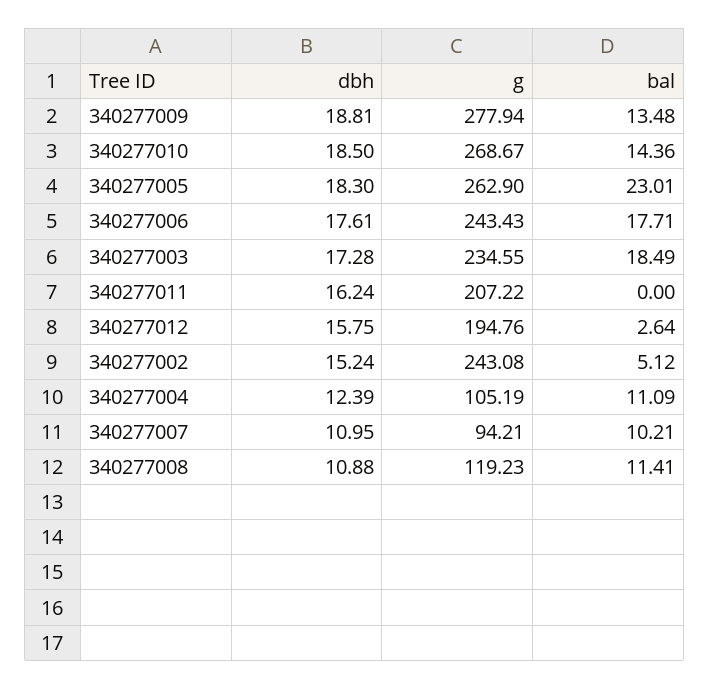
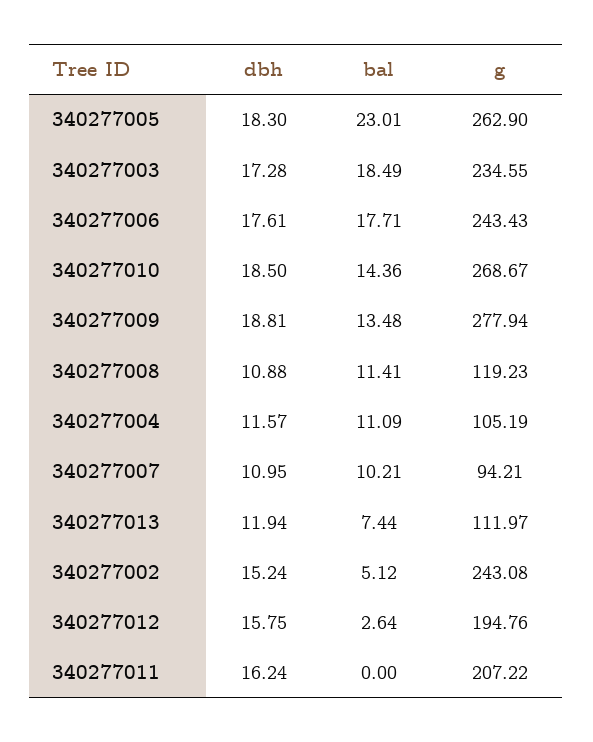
  {
    "dbh": {
      "340277009": 18.81,
      "340277010": 18.5,
      "340277005": 18.3,
      "340277006": 17.61,
      "340277003": 17.28,
      "340277011": 16.24,
      "340277012": 15.75,
      "340277002": 15.24,
-     "340277004": 12.39,
+     "340277004": 11.57,
      "340277007": 10.95,
-     "340277008": 10.88
+     "340277008": 10.88,
+     "340277013": 11.94
    },
    "g": {
      "340277009": 277.94,
      "340277010": 268.67,
      "340277005": 262.9,
      "340277006": 243.43,
      "340277003": 234.55,
      "340277011": 207.22,
      "340277012": 194.76,
      "340277002": 243.08,
      "340277004": 105.19,
      "340277007": 94.21,
-     "340277008": 119.23
+     "340277008": 119.23,
+     "340277013": 111.97
    },
    "bal": {
      "340277009": 13.48,
      "340277010": 14.36,
      "340277005": 23.01,
      "340277006": 17.71,
      "340277003": 18.49,
      "340277011": 0,
      "340277012": 2.64,
      "340277002": 5.12,
      "340277004": 11.09,
      "340277007": 10.21,
-     "340277008": 11.41
+     "340277008": 11.41,
+     "340277013": 7.44
    }
  }

